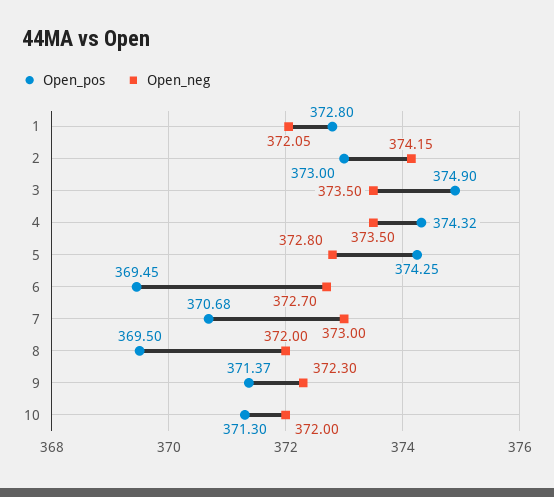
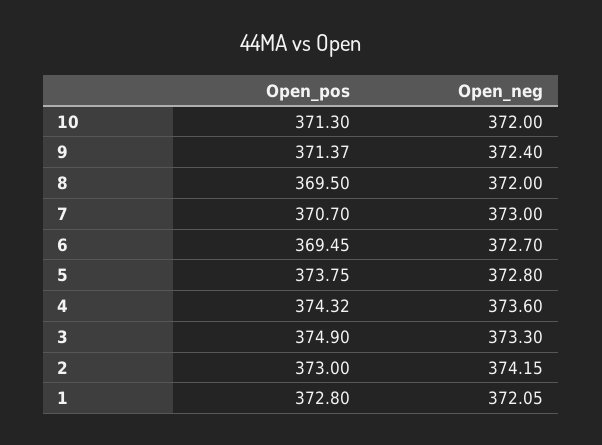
  {
    "Open_pos": {
      "1": 372.8,
      "2": 373,
      "3": 374.9,
      "4": 374.32,
-     "5": 374.25,
+     "5": 373.75,
      "6": 369.45,
-     "7": 370.68,
+     "7": 370.7,
      "8": 369.5,
      "9": 371.37,
      "10": 371.3
    },
    "Open_neg": {
      "1": 372.05,
      "2": 374.15,
-     "3": 373.5,
+     "3": 373.3,
-     "4": 373.5,
+     "4": 373.6,
      "5": 372.8,
      "6": 372.7,
      "7": 373,
      "8": 372,
-     "9": 372.3,
+     "9": 372.4,
      "10": 372
    }
  }

